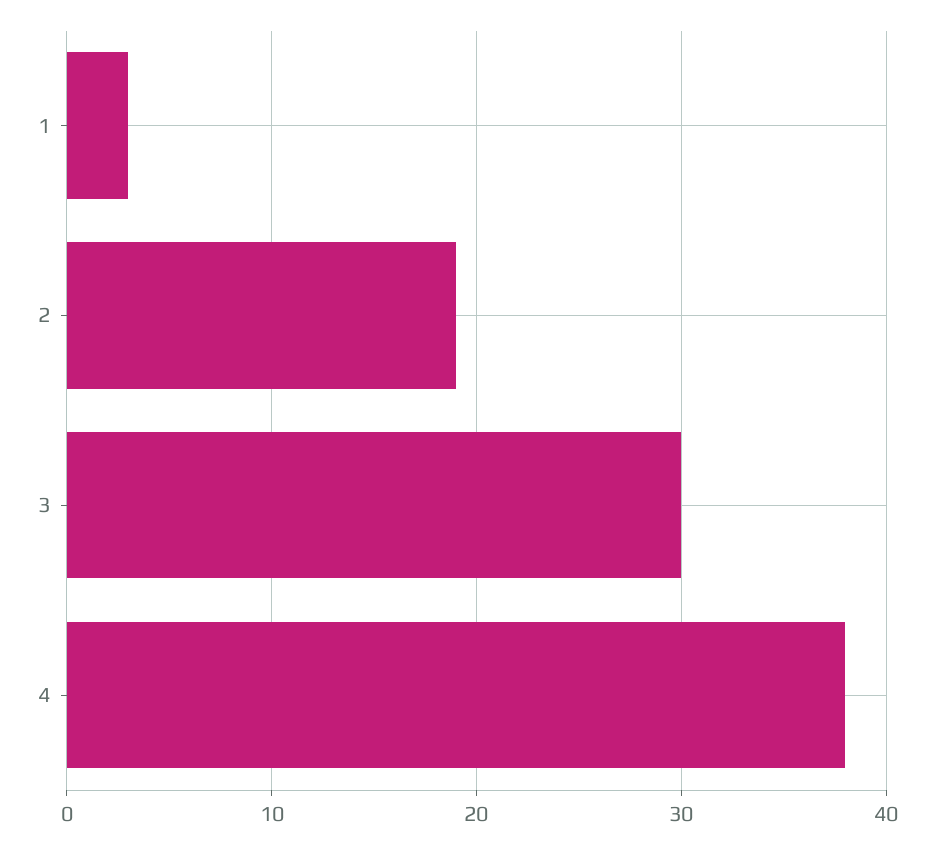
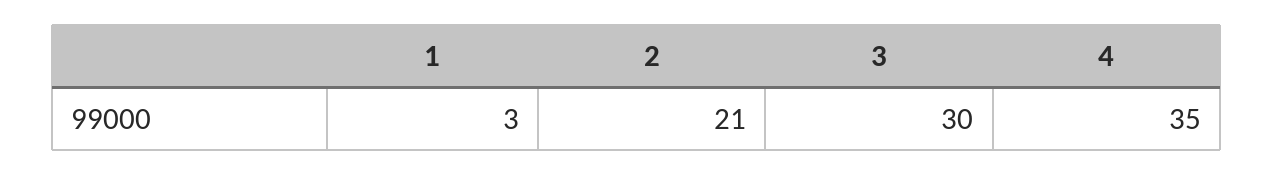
  {
    "1": 3,
-   "2": 19,
+   "2": 21,
    "3": 30,
-   "4": 38
+   "4": 35
  }

